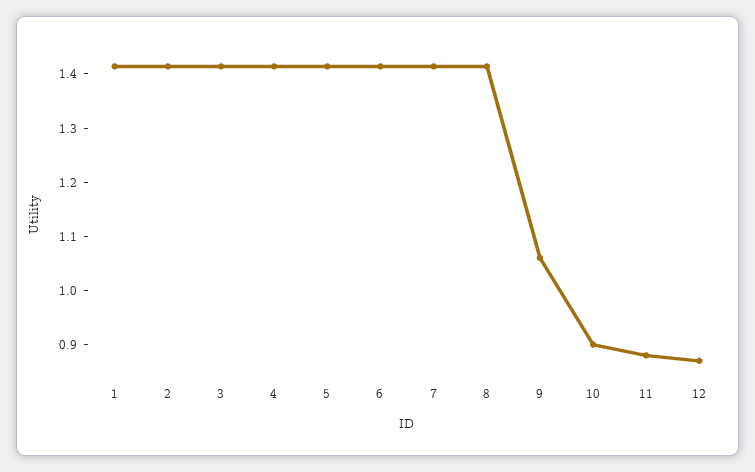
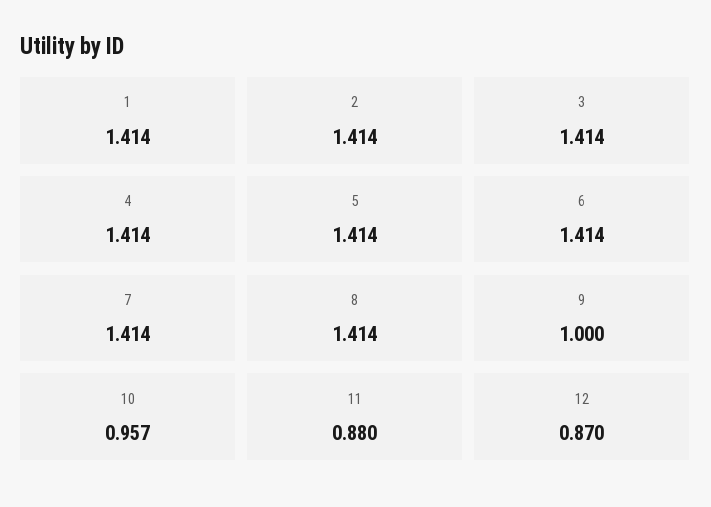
  {
    "1": 1.414,
    "2": 1.414,
    "3": 1.414,
    "4": 1.414,
    "5": 1.414,
    "6": 1.414,
    "7": 1.414,
    "8": 1.414,
-   "9": 1.06,
+   "9": 1,
-   "10": 0.9,
+   "10": 0.957,
    "11": 0.88,
    "12": 0.87
  }

